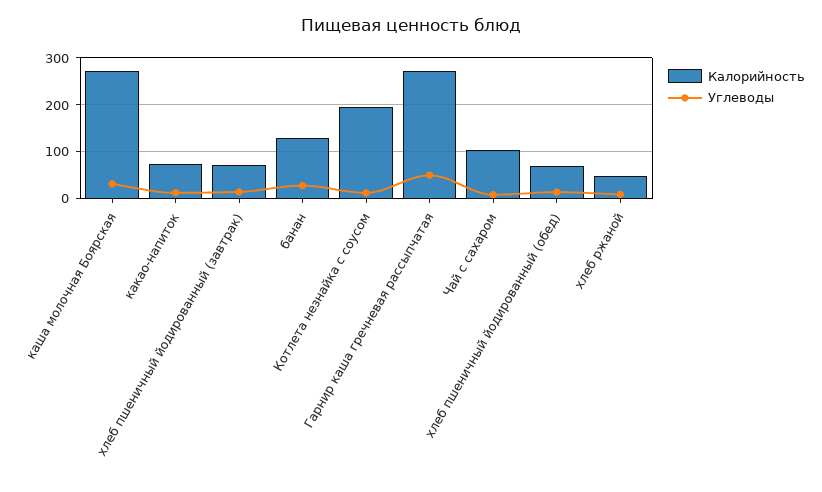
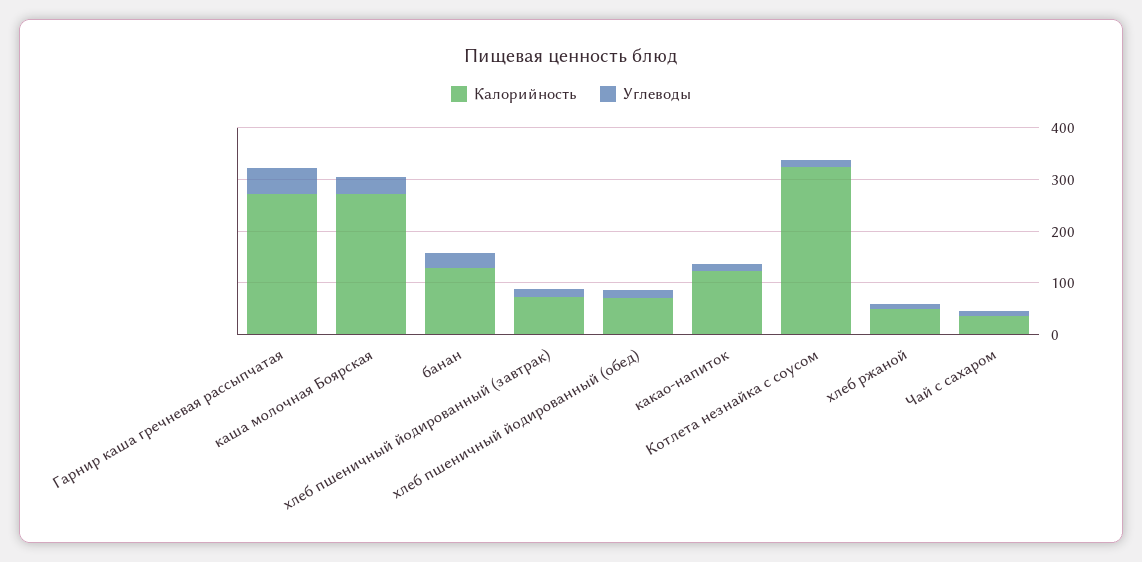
  {
    "Калорийность": {
      "каша молочная Боярская": 280,
-     "какао-напиток": 80,
+     "какао-напиток": 120,
      "хлеб пшеничный йодированный (завтрак)": 80,
      "банан": 120,
-     "Котлета незнайка с соусом": 200,
+     "Котлета незнайка с соусом": 320,
      "Гарнир каша гречневая рассыпчатая": 280,
-     "Чай с сахаром": 100,
+     "Чай с сахаром": 40,
      "хлеб пшеничный йодированный (обед)": 80,
      "хлеб ржаной": 40
    },
    "Углеводы": {
      "каша молочная Боярская": 40,
      "какао-напиток": 20,
      "хлеб пшеничный йодированный (завтрак)": 20,
      "банан": 20,
      "Котлета незнайка с соусом": 20,
      "Гарнир каша гречневая рассыпчатая": 60,
      "Чай с сахаром": 0,
      "хлеб пшеничный йодированный (обед)": 20,
      "хлеб ржаной": 0
    }
  }

